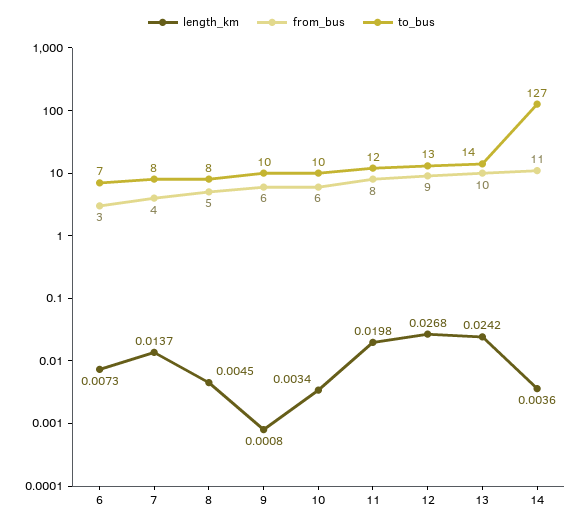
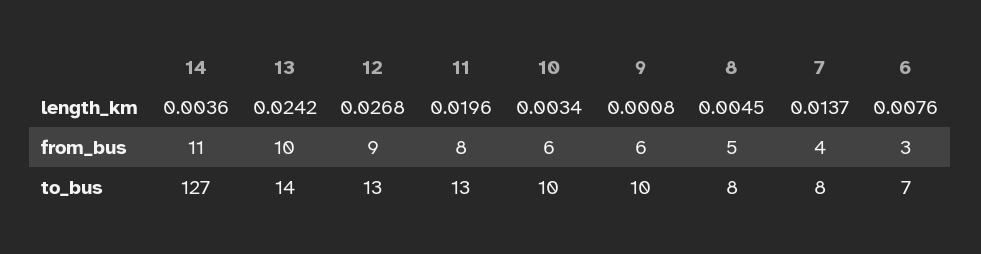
  {
    "length_km": {
-     "6": 0.0073,
+     "6": 0.0076,
      "7": 0.0137,
      "8": 0.0045,
      "9": 0.0008,
      "10": 0.0034,
-     "11": 0.0198,
+     "11": 0.0196,
      "12": 0.0268,
      "13": 0.0242,
      "14": 0.0036
    },
    "from_bus": {
      "6": 3,
      "7": 4,
      "8": 5,
      "9": 6,
      "10": 6,
      "11": 8,
      "12": 9,
      "13": 10,
      "14": 11
    },
    "to_bus": {
      "6": 7,
      "7": 8,
      "8": 8,
      "9": 10,
      "10": 10,
-     "11": 12,
+     "11": 13,
      "12": 13,
      "13": 14,
      "14": 127
    }
  }

